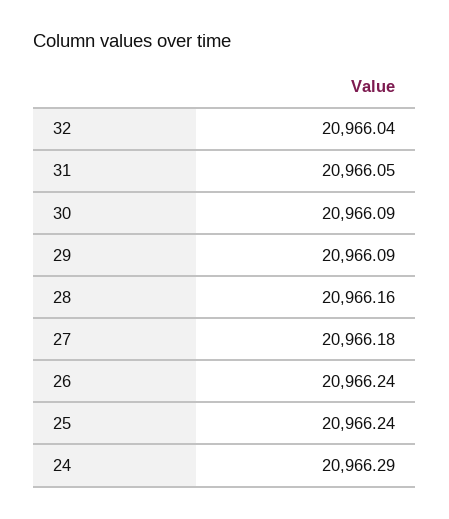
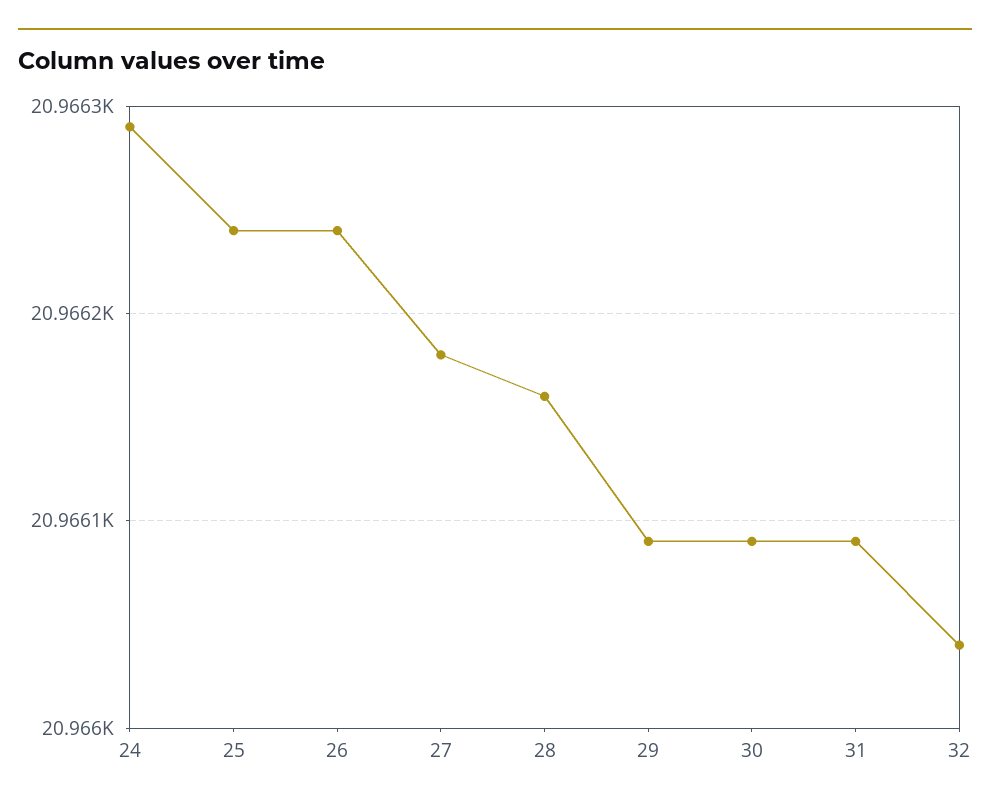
  {
    "32": 20966.04,
-   "31": 20966.05,
+   "31": 20966.09,
    "30": 20966.09,
    "29": 20966.09,
    "28": 20966.16,
    "27": 20966.18,
    "26": 20966.24,
    "25": 20966.24,
    "24": 20966.29
  }

